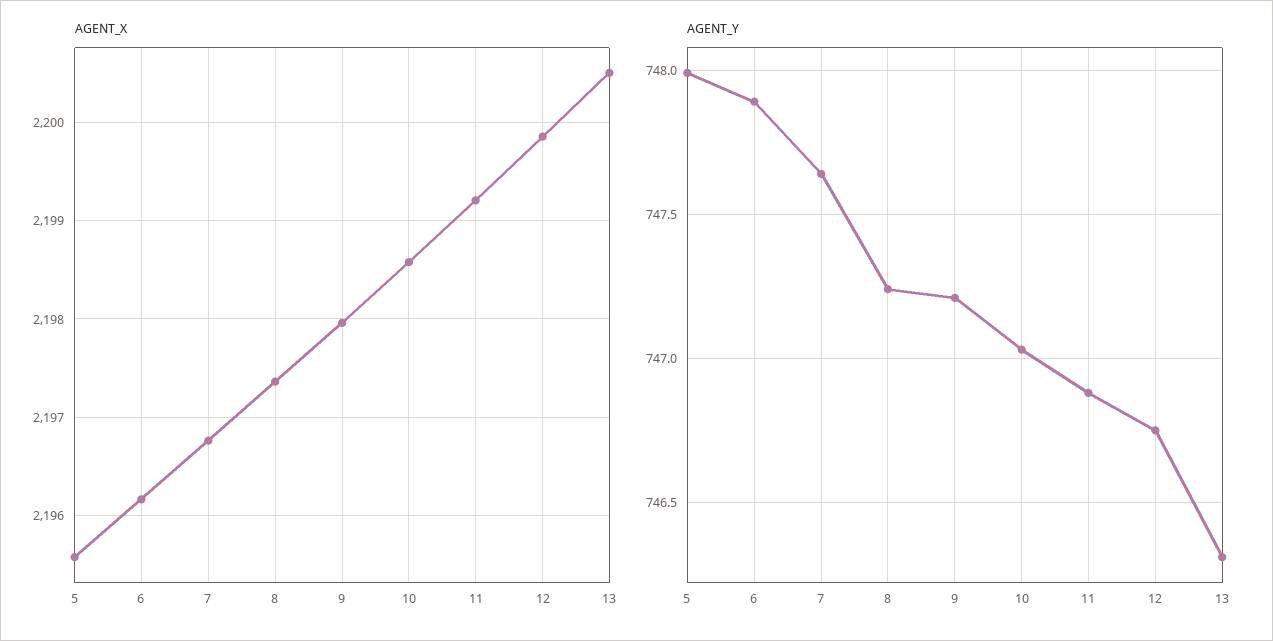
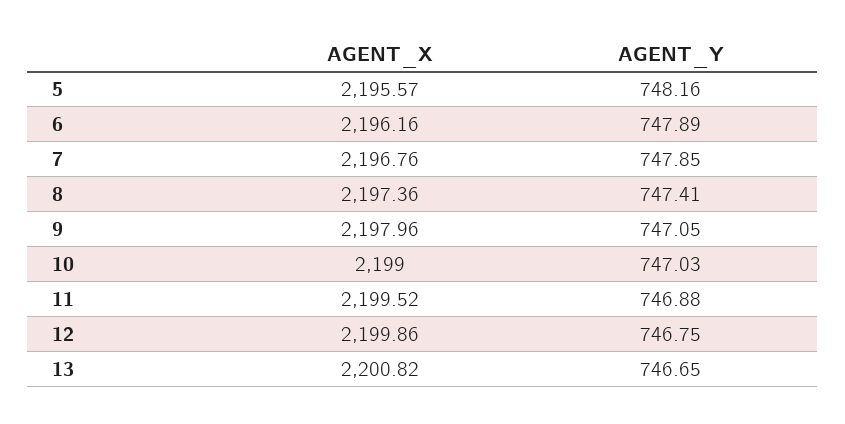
  {
    "AGENT_X": {
      "5": 2195.57,
      "6": 2196.16,
      "7": 2196.76,
      "8": 2197.36,
      "9": 2197.96,
-     "10": 2198.6,
+     "10": 2199,
-     "11": 2199.2,
+     "11": 2199.52,
      "12": 2199.86,
-     "13": 2200.5
+     "13": 2200.82
    },
    "AGENT_Y": {
-     "5": 748,
+     "5": 748.16,
      "6": 747.89,
-     "7": 747.65,
+     "7": 747.85,
-     "8": 747.25,
+     "8": 747.41,
-     "9": 747.2,
+     "9": 747.05,
      "10": 747.03,
      "11": 746.88,
      "12": 746.75,
-     "13": 746.3
+     "13": 746.65
    }
  }

